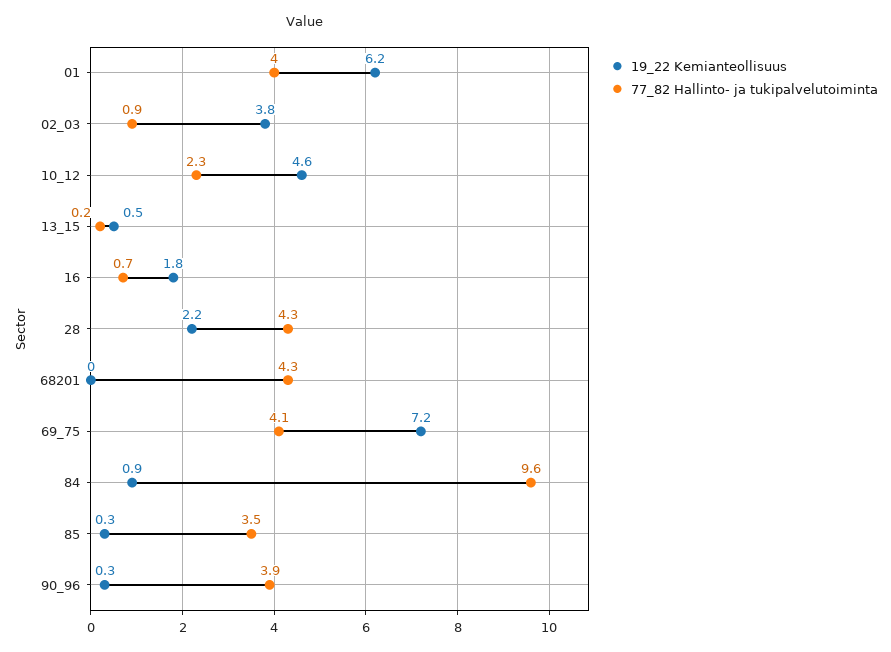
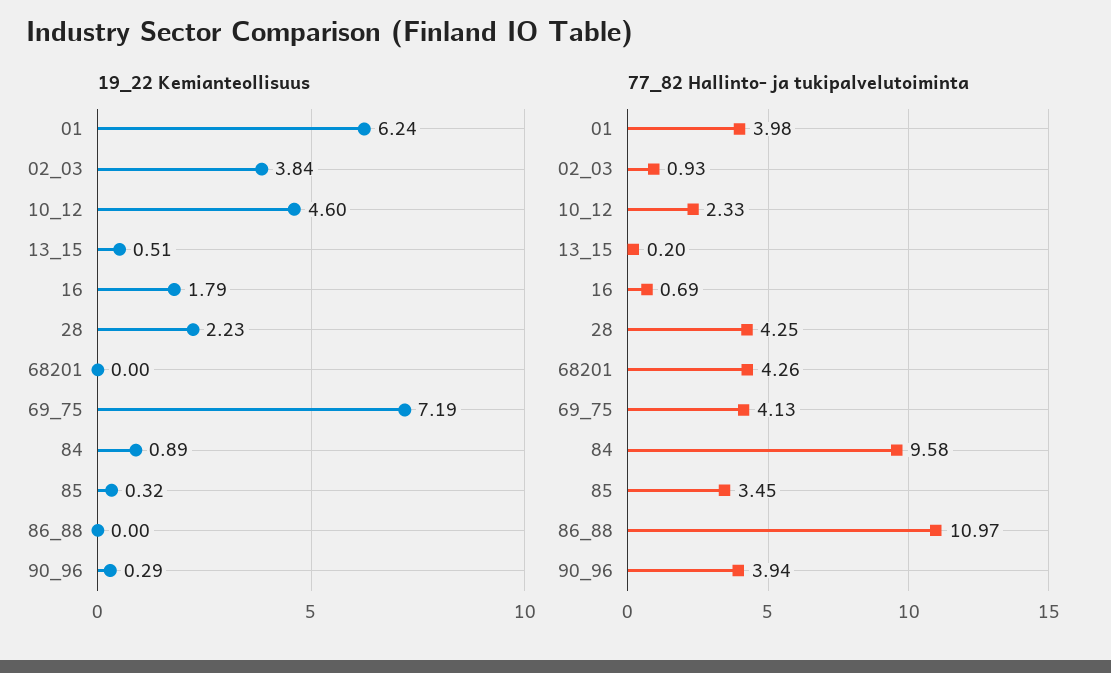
  {
    "19_22 Kemianteollisuus": {
      "01": 6.24,
      "02_03": 3.84,
      "10_12": 4.6,
      "13_15": 0.51,
      "16": 1.79,
      "28": 2.23,
      "68201": 0,
      "69_75": 7.19,
      "84": 0.89,
      "85": 0.32,
-     "90_96": 0.29
+     "90_96": 0.29,
+     "86_88": 0
    },
    "77_82 Hallinto- ja tukipalvelutoiminta": {
      "01": 3.98,
      "02_03": 0.93,
      "10_12": 2.33,
      "13_15": 0.2,
      "16": 0.69,
      "28": 4.25,
      "68201": 4.26,
      "69_75": 4.13,
      "84": 9.58,
      "85": 3.45,
-     "90_96": 3.94
+     "90_96": 3.94,
+     "86_88": 10.97
    }
  }

